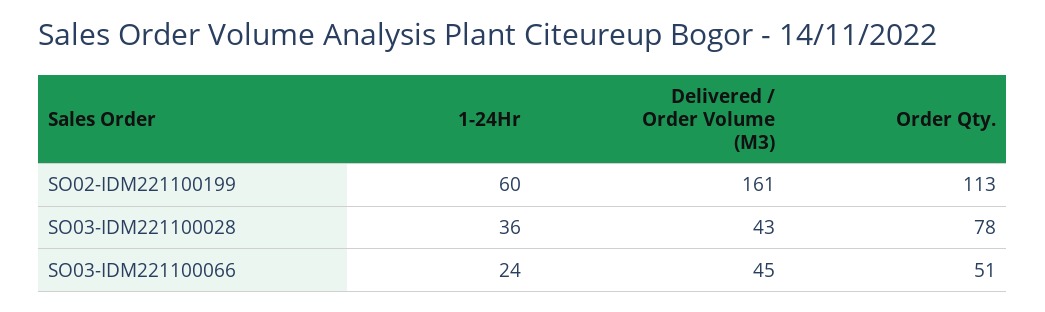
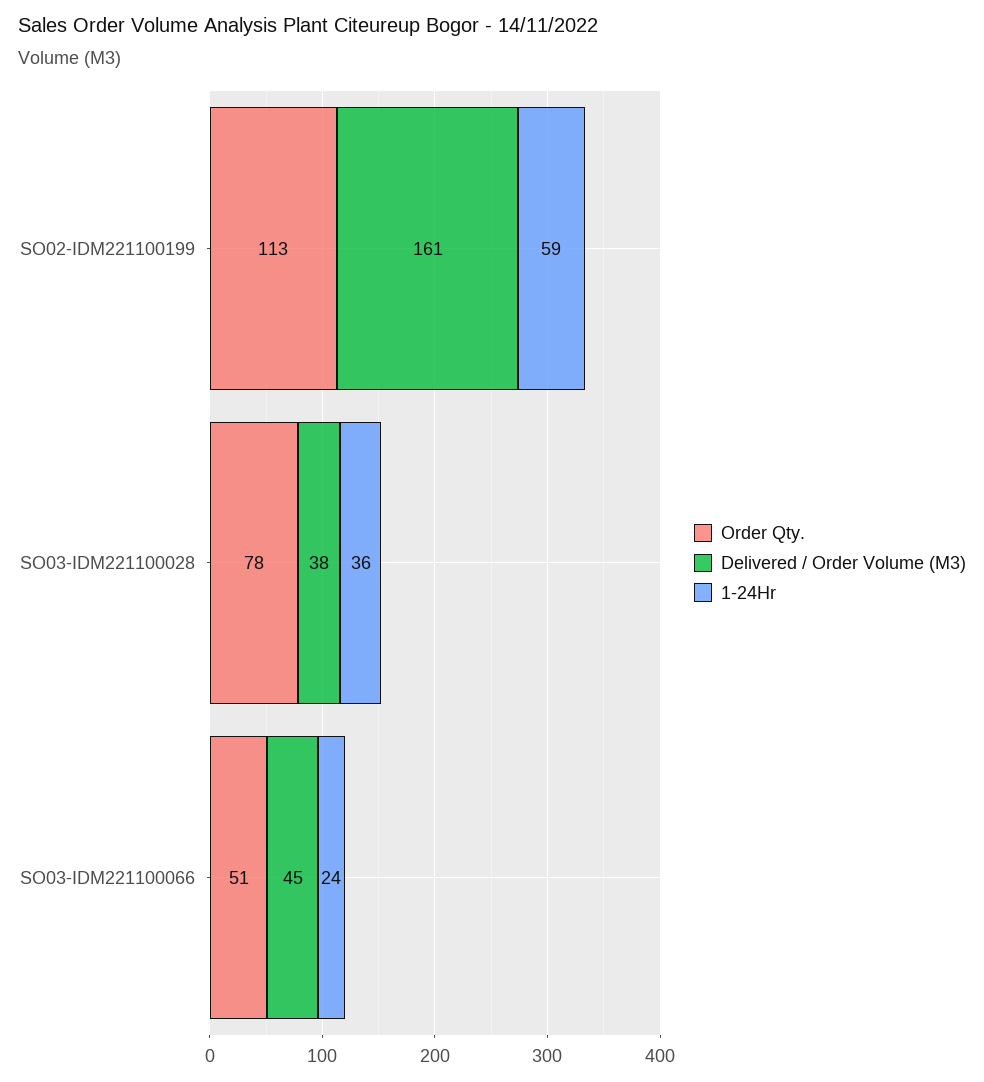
  {
    "1-24Hr": {
-     "SO02-IDM221100199": 60,
+     "SO02-IDM221100199": 59,
      "SO03-IDM221100028": 36,
      "SO03-IDM221100066": 24
    },
    "Delivered / Order Volume (M3)": {
      "SO02-IDM221100199": 161,
-     "SO03-IDM221100028": 43,
+     "SO03-IDM221100028": 38,
      "SO03-IDM221100066": 45
    },
    "Order Qty.": {
      "SO02-IDM221100199": 113,
      "SO03-IDM221100028": 78,
      "SO03-IDM221100066": 51
    }
  }

